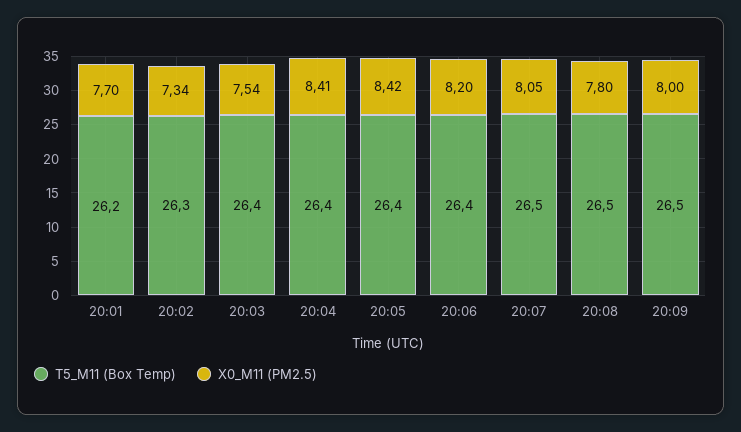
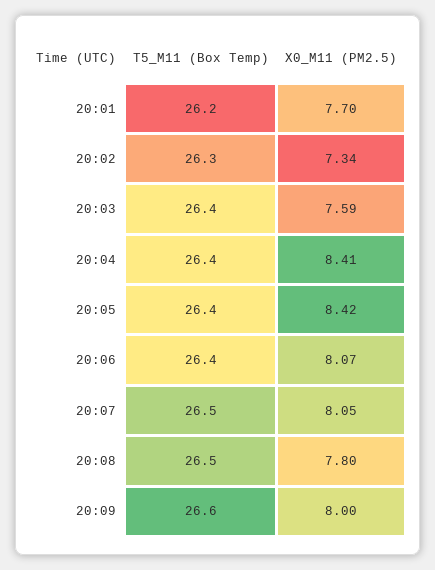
  {
    "T5_M11 (Box Temp)": {
      "20:01": 26.2,
      "20:02": 26.3,
      "20:03": 26.4,
      "20:04": 26.4,
      "20:05": 26.4,
      "20:06": 26.4,
      "20:07": 26.5,
      "20:08": 26.5,
-     "20:09": 26.5
+     "20:09": 26.6
    },
    "X0_M11 (PM2.5)": {
      "20:01": 7.7,
      "20:02": 7.34,
-     "20:03": 7.54,
+     "20:03": 7.59,
      "20:04": 8.41,
      "20:05": 8.42,
-     "20:06": 8.2,
+     "20:06": 8.07,
      "20:07": 8.05,
      "20:08": 7.8,
      "20:09": 8
    }
  }

